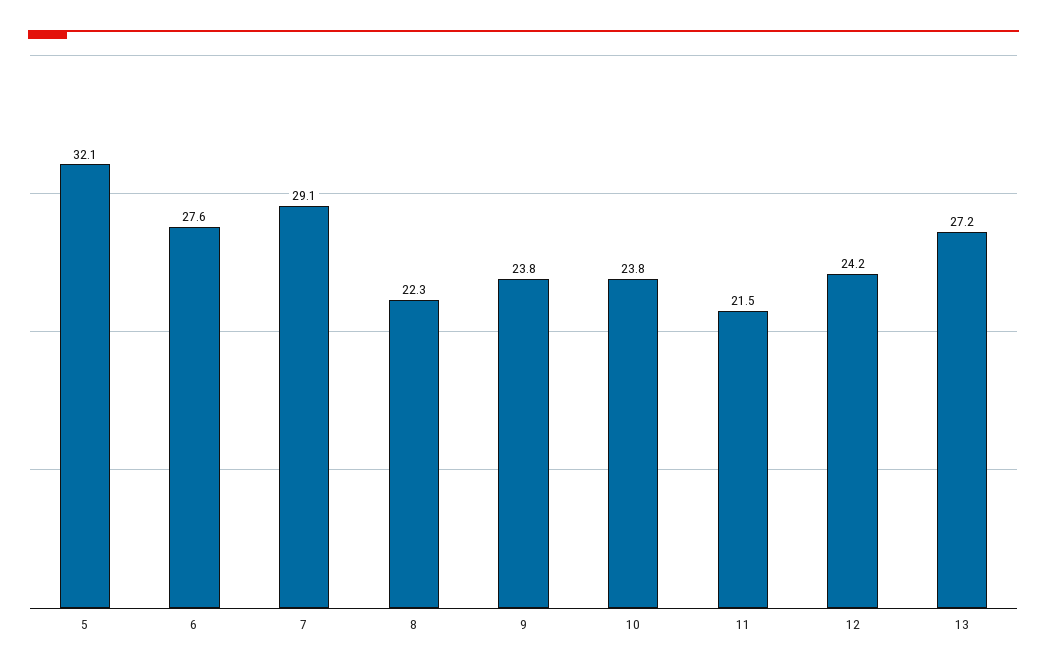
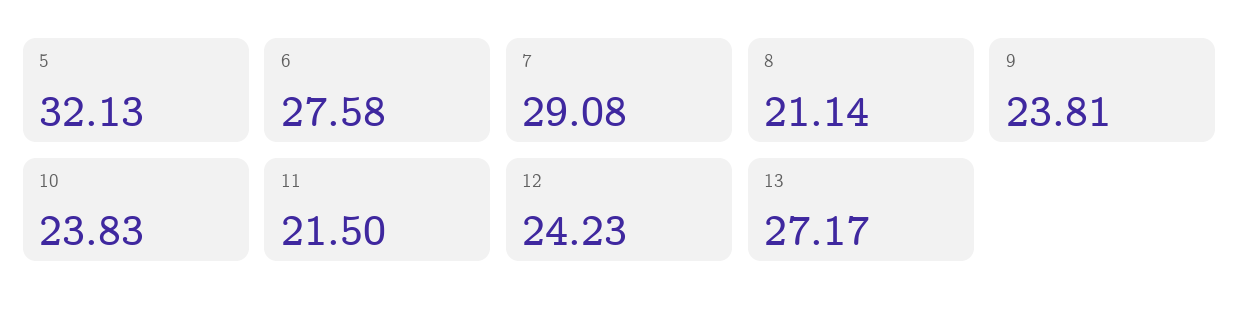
  {
    "5": 32.13,
    "6": 27.58,
    "7": 29.08,
-   "8": 22.3,
+   "8": 21.14,
    "9": 23.81,
    "10": 23.83,
    "11": 21.5,
    "12": 24.23,
    "13": 27.17
  }

